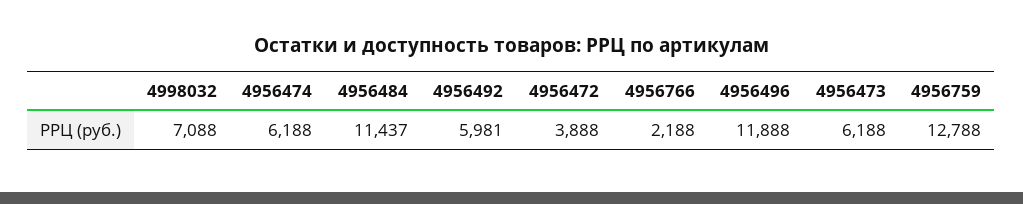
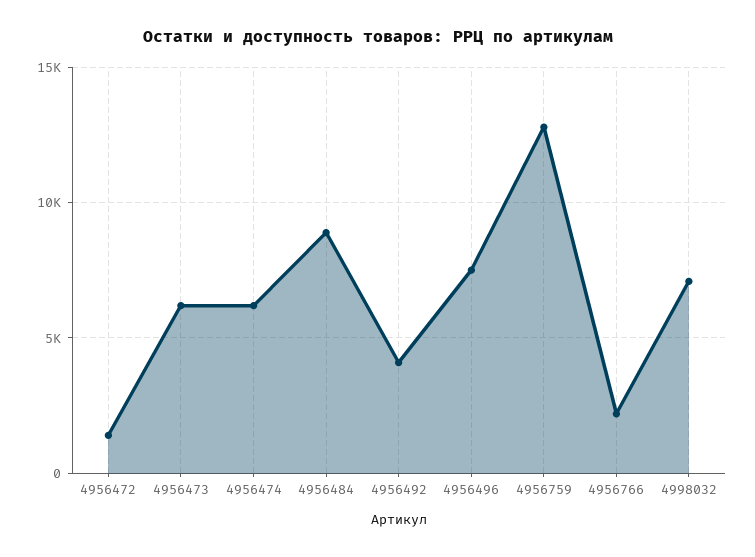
  {
    "4998032": 7088,
    "4956474": 6188,
-   "4956484": 11437,
+   "4956484": 9000,
-   "4956492": 5981,
+   "4956492": 4000,
-   "4956472": 3888,
+   "4956472": 1500,
    "4956766": 2188,
-   "4956496": 11888,
+   "4956496": 7500,
    "4956473": 6188,
    "4956759": 12788
  }

